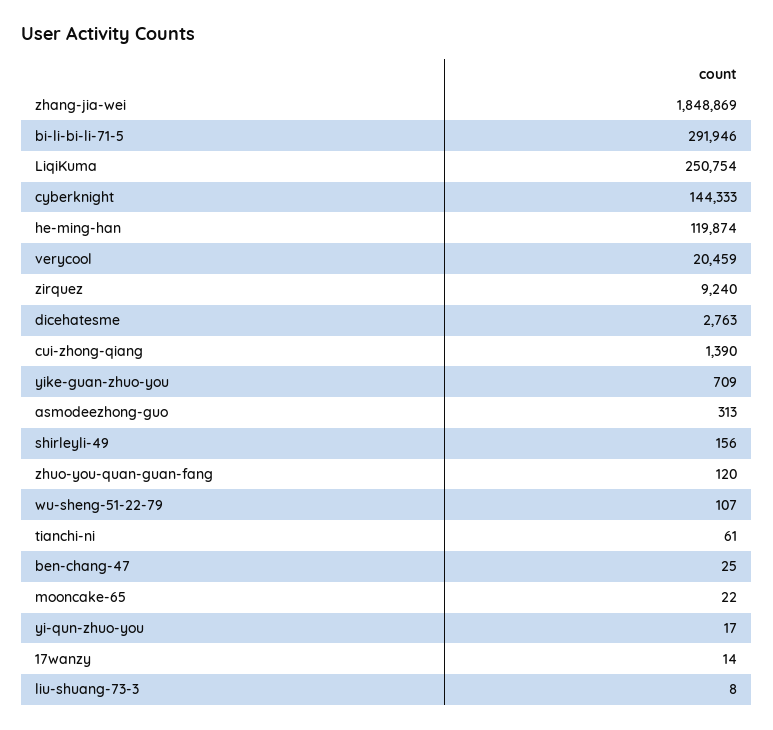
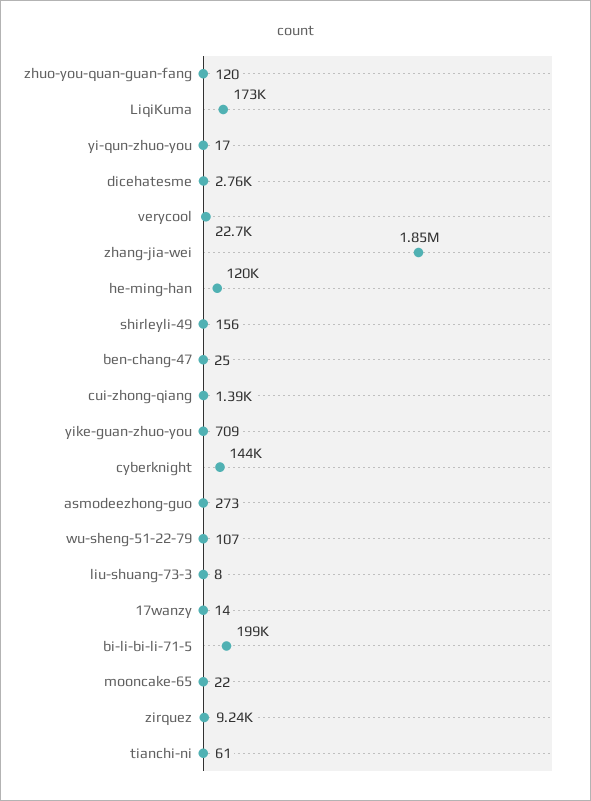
  {
    "zhang-jia-wei": 1848869,
-   "bi-li-bi-li-71-5": 291946,
+   "bi-li-bi-li-71-5": 199000,
-   "LiqiKuma": 250754,
+   "LiqiKuma": 173000,
    "cyberknight": 144333,
    "he-ming-han": 119874,
-   "verycool": 20459,
+   "verycool": 22700,
    "zirquez": 9240,
    "dicehatesme": 2763,
    "cui-zhong-qiang": 1390,
    "yike-guan-zhuo-you": 709,
-   "asmodeezhong-guo": 313,
+   "asmodeezhong-guo": 273,
    "shirleyli-49": 156,
    "zhuo-you-quan-guan-fang": 120,
    "wu-sheng-51-22-79": 107,
    "tianchi-ni": 61,
    "ben-chang-47": 25,
    "mooncake-65": 22,
    "yi-qun-zhuo-you": 17,
    "17wanzy": 14,
    "liu-shuang-73-3": 8
  }

